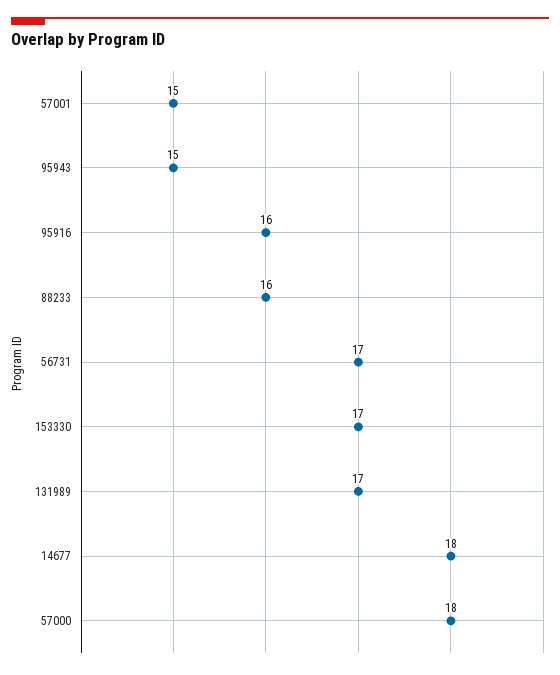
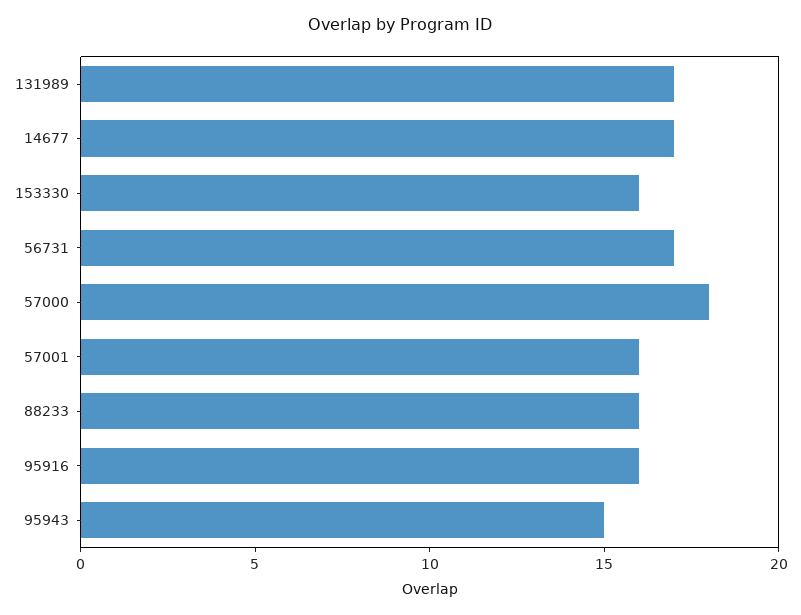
  {
-   "57001": 15,
+   "57001": 16,
    "95943": 15,
    "95916": 16,
    "88233": 16,
    "56731": 17,
-   "153330": 17,
+   "153330": 16,
    "131989": 17,
-   "14677": 18,
+   "14677": 17,
    "57000": 18
  }

